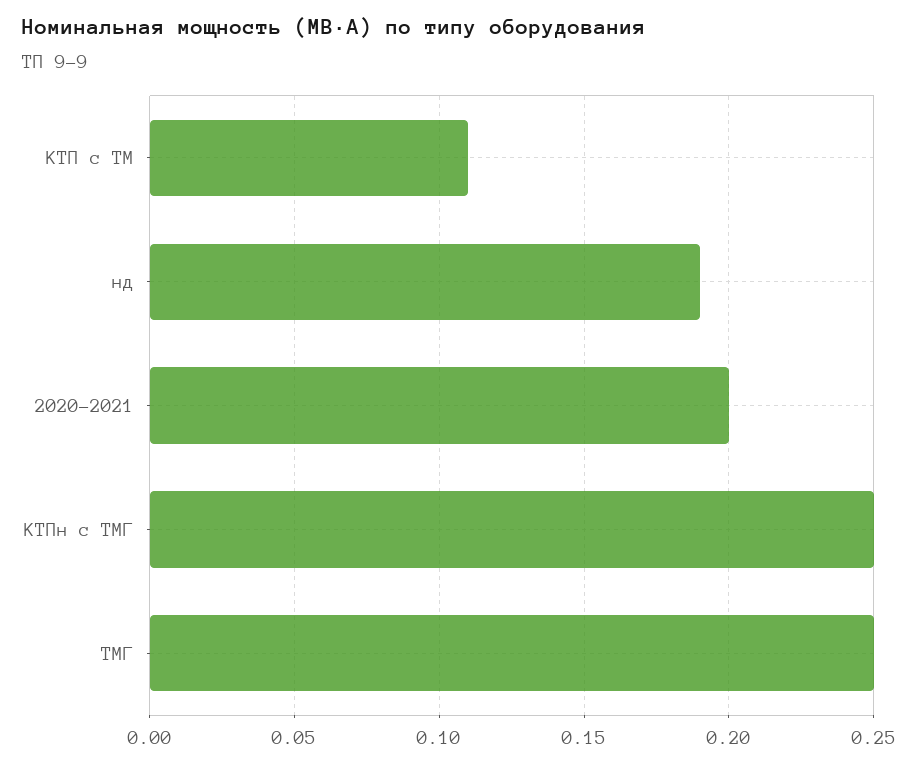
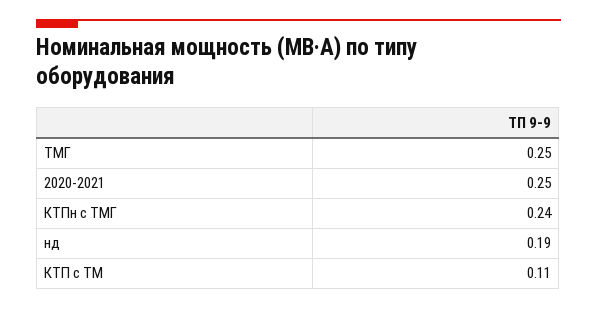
  {
    "КТП с ТМ": 0.11,
    "нд": 0.19,
-   "2020-2021": 0.2,
+   "2020-2021": 0.25,
-   "КТПн с ТМГ": 0.25,
+   "КТПн с ТМГ": 0.24,
    "ТМГ": 0.25
  }

